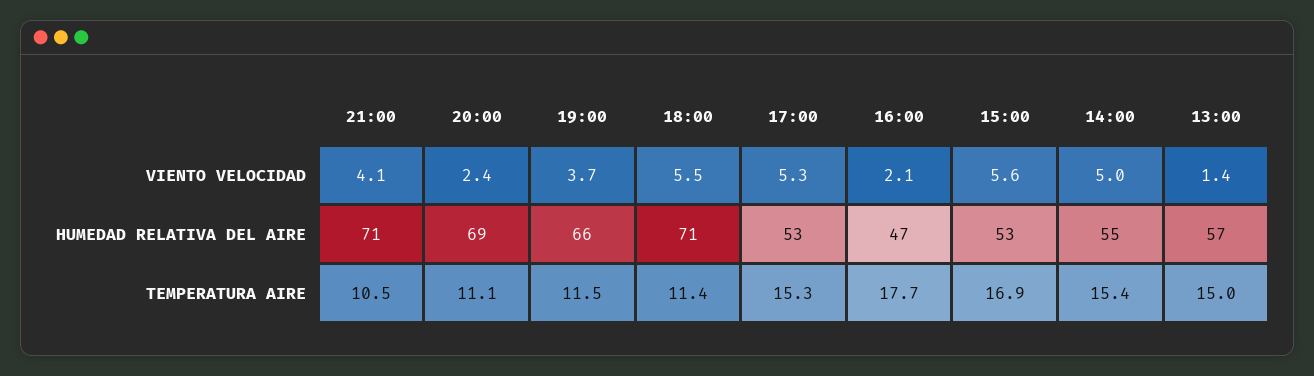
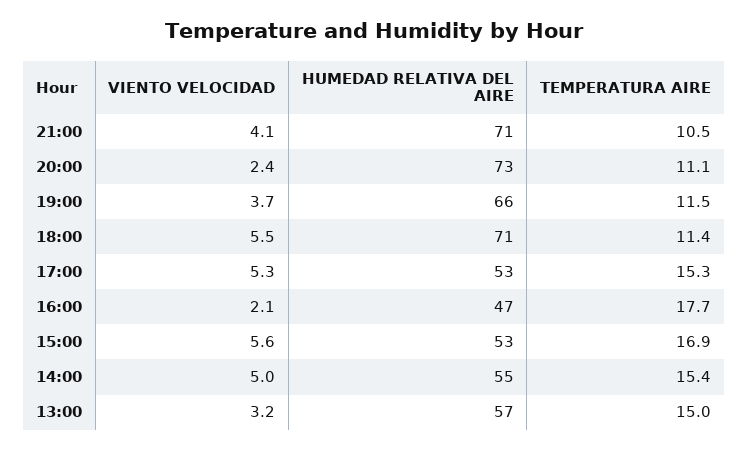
  {
    "21:00": {
      "VIENTO VELOCIDAD": 4.1,
      "HUMEDAD RELATIVA DEL AIRE": 71,
      "TEMPERATURA AIRE": 10.5
    },
    "20:00": {
      "VIENTO VELOCIDAD": 2.4,
-     "HUMEDAD RELATIVA DEL AIRE": 69,
+     "HUMEDAD RELATIVA DEL AIRE": 73,
      "TEMPERATURA AIRE": 11.1
    },
    "19:00": {
      "VIENTO VELOCIDAD": 3.7,
      "HUMEDAD RELATIVA DEL AIRE": 66,
      "TEMPERATURA AIRE": 11.5
    },
    "18:00": {
      "VIENTO VELOCIDAD": 5.5,
      "HUMEDAD RELATIVA DEL AIRE": 71,
      "TEMPERATURA AIRE": 11.4
    },
    "17:00": {
      "VIENTO VELOCIDAD": 5.3,
      "HUMEDAD RELATIVA DEL AIRE": 53,
      "TEMPERATURA AIRE": 15.3
    },
    "16:00": {
      "VIENTO VELOCIDAD": 2.1,
      "HUMEDAD RELATIVA DEL AIRE": 47,
      "TEMPERATURA AIRE": 17.7
    },
    "15:00": {
      "VIENTO VELOCIDAD": 5.6,
      "HUMEDAD RELATIVA DEL AIRE": 53,
      "TEMPERATURA AIRE": 16.9
    },
    "14:00": {
      "VIENTO VELOCIDAD": 5,
      "HUMEDAD RELATIVA DEL AIRE": 55,
      "TEMPERATURA AIRE": 15.4
    },
    "13:00": {
-     "VIENTO VELOCIDAD": 1.4,
+     "VIENTO VELOCIDAD": 3.2,
      "HUMEDAD RELATIVA DEL AIRE": 57,
      "TEMPERATURA AIRE": 15
    }
  }

